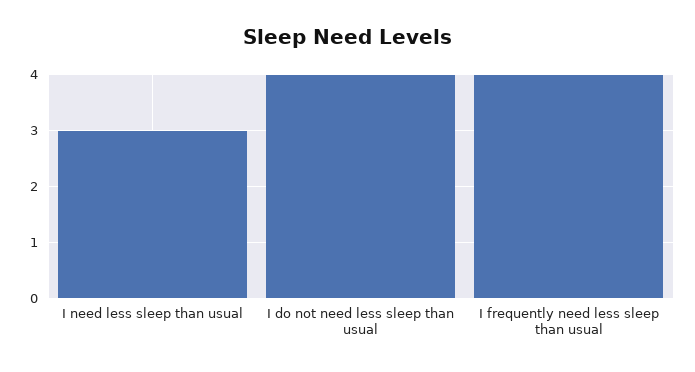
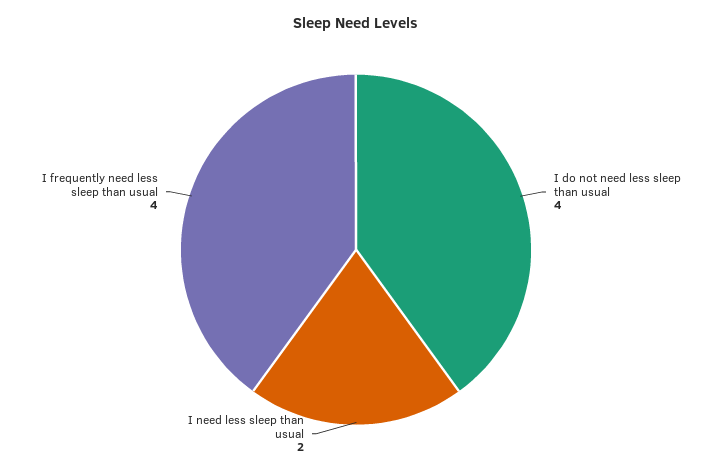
  {
-   "I need less sleep than usual": 3,
+   "I need less sleep than usual": 2,
    "I do not need less sleep than usual": 4,
    "I frequently need less sleep than usual": 4
  }

